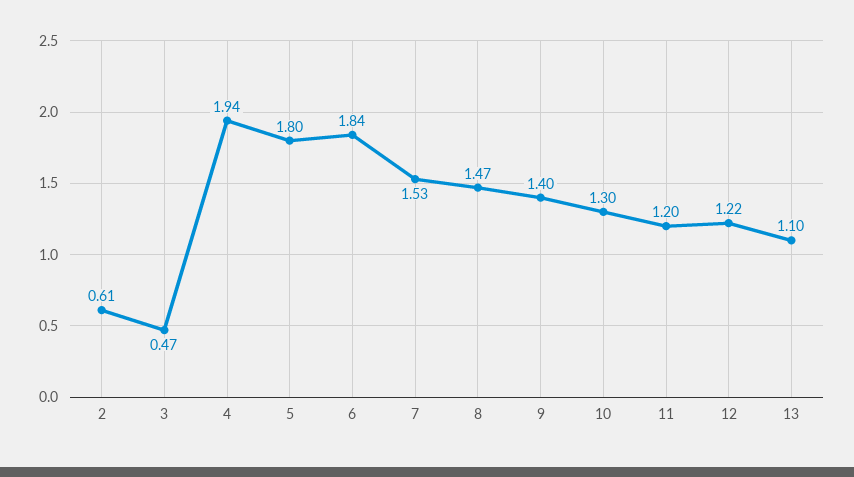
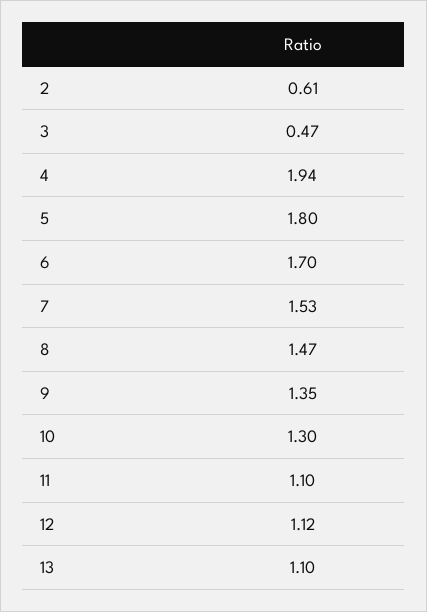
  {
    "2": 0.61,
    "3": 0.47,
    "4": 1.94,
    "5": 1.8,
-   "6": 1.84,
+   "6": 1.7,
    "7": 1.53,
    "8": 1.47,
-   "9": 1.4,
+   "9": 1.35,
    "10": 1.3,
-   "11": 1.2,
+   "11": 1.1,
-   "12": 1.22,
+   "12": 1.12,
    "13": 1.1
  }

